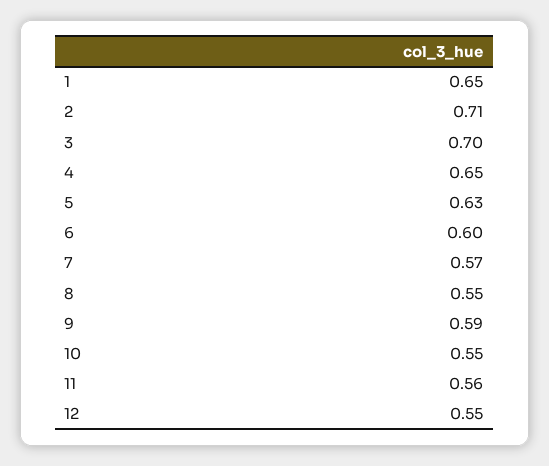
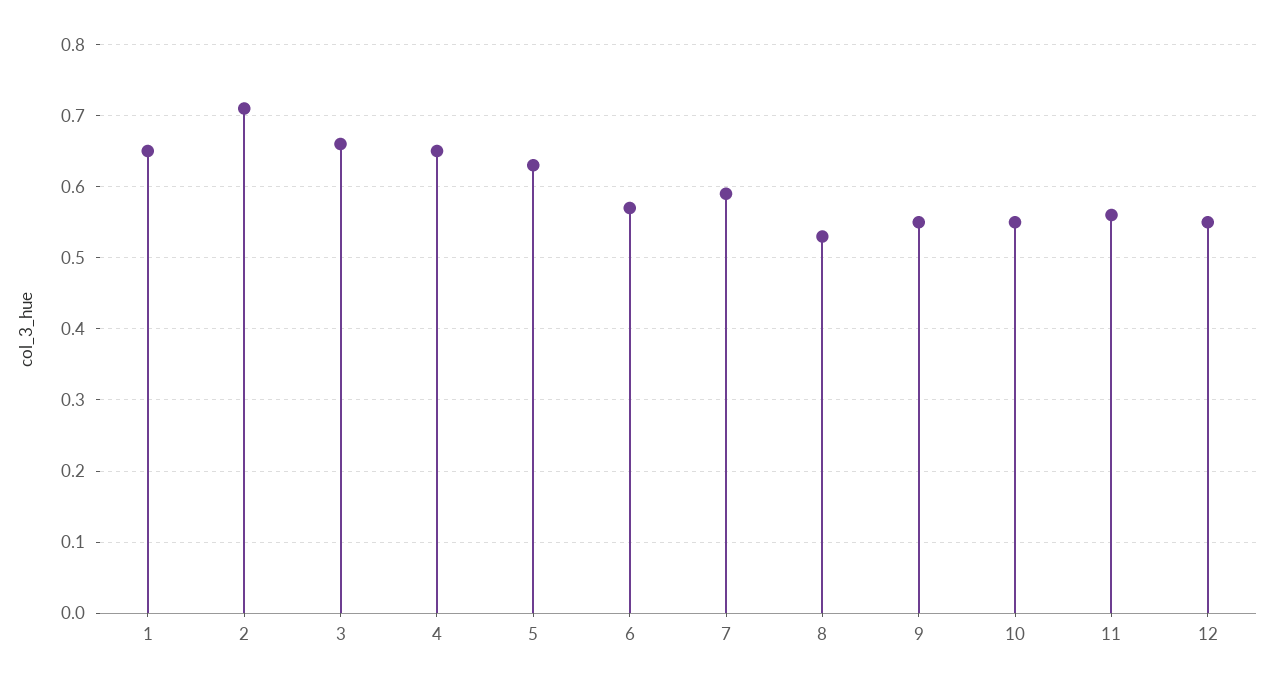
  {
    "1": 0.65,
    "2": 0.71,
-   "3": 0.7,
+   "3": 0.66,
    "4": 0.65,
    "5": 0.63,
-   "6": 0.6,
+   "6": 0.57,
-   "7": 0.57,
+   "7": 0.59,
-   "8": 0.55,
+   "8": 0.53,
-   "9": 0.59,
+   "9": 0.55,
    "10": 0.55,
    "11": 0.56,
    "12": 0.55
  }

